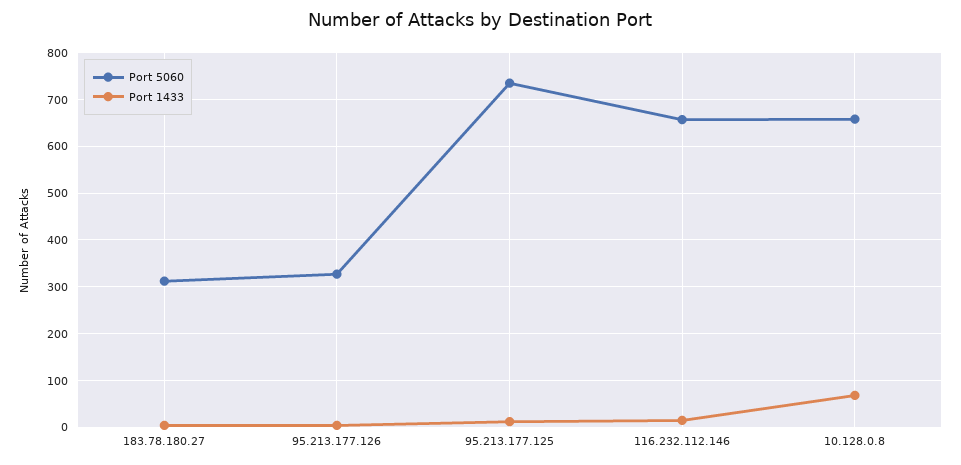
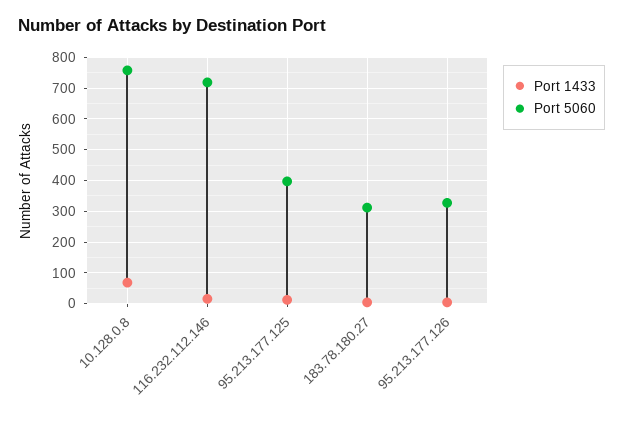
  {
    "Port 5060": {
      "183.78.180.27": 320,
      "95.213.177.126": 320,
-     "95.213.177.125": 740,
+     "95.213.177.125": 400,
-     "116.232.112.146": 660,
+     "116.232.112.146": 720,
-     "10.128.0.8": 660
+     "10.128.0.8": 760
    },
    "Port 1433": {
      "183.78.180.27": 0,
      "95.213.177.126": 0,
      "95.213.177.125": 20,
      "116.232.112.146": 20,
      "10.128.0.8": 60
    }
  }

